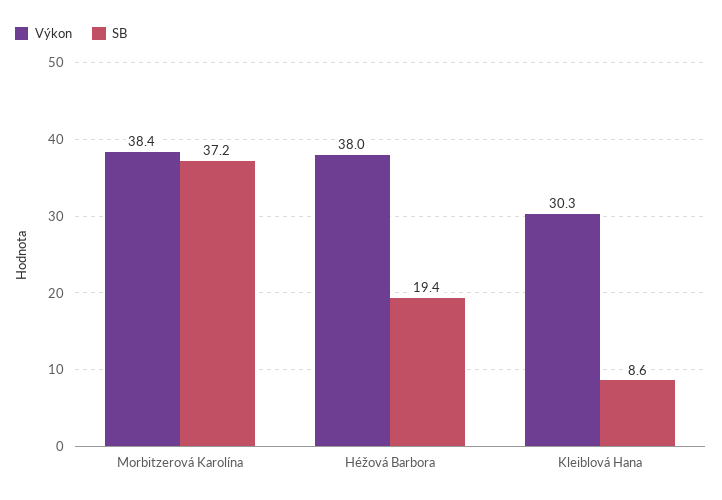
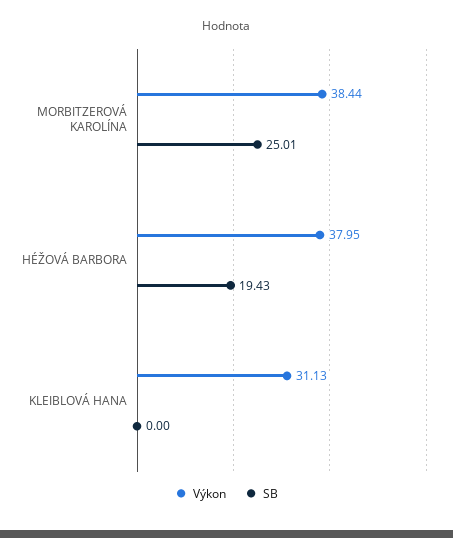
  {
    "Výkon": {
      "Morbitzerová Karolína": 38.44,
      "Héžová Barbora": 37.95,
-     "Kleiblová Hana": 30.3
+     "Kleiblová Hana": 31.13
    },
    "SB": {
-     "Morbitzerová Karolína": 37.2,
+     "Morbitzerová Karolína": 25.01,
      "Héžová Barbora": 19.43,
-     "Kleiblová Hana": 8.6
+     "Kleiblová Hana": 0
    }
  }

